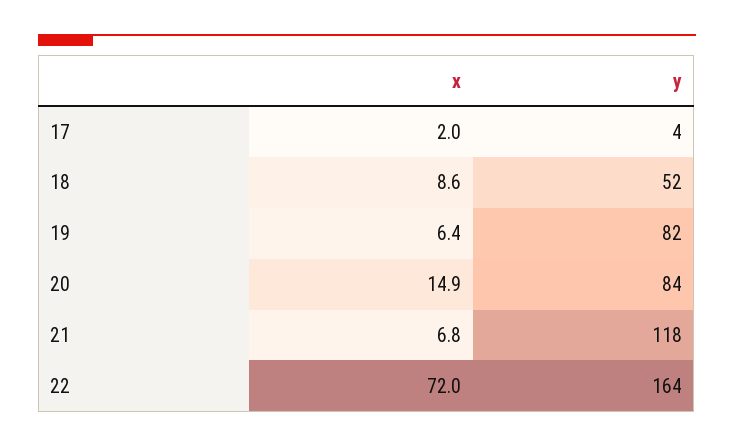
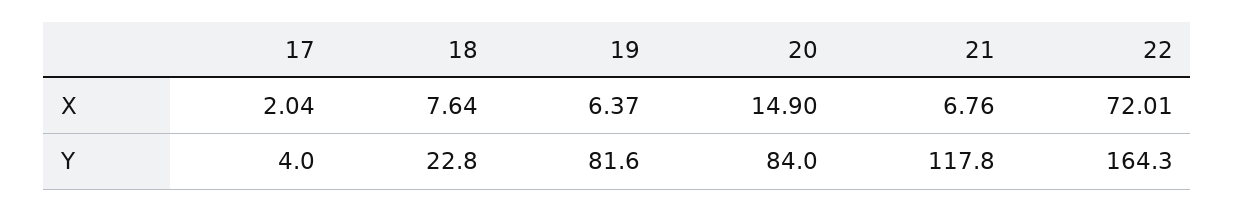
  {
    "x": {
      "17": 2.04,
-     "18": 8.6,
+     "18": 7.64,
      "19": 6.37,
      "20": 14.9,
      "21": 6.76,
      "22": 72.01
    },
    "y": {
      "17": 4,
-     "18": 52,
+     "18": 22.8,
      "19": 81.6,
      "20": 84,
      "21": 117.8,
      "22": 164.3
    }
  }

